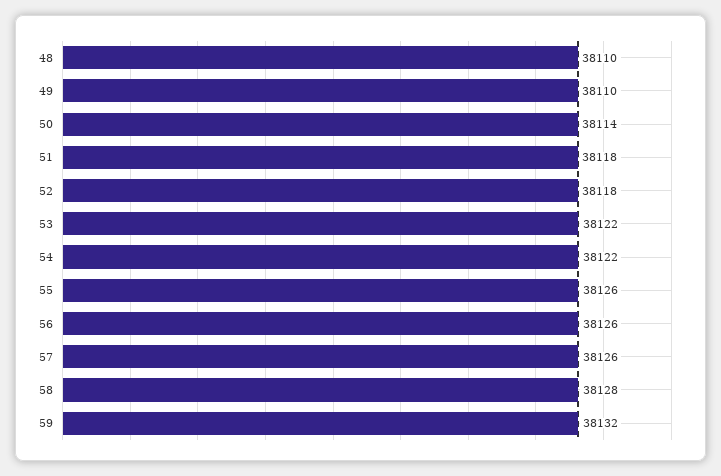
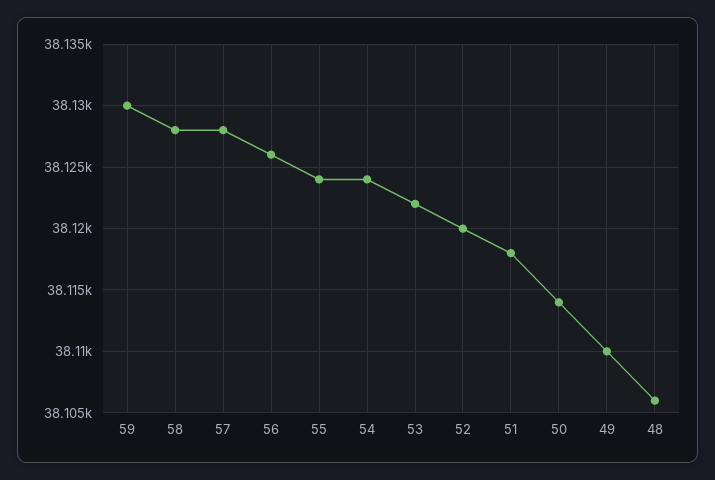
  {
-   "48": 38110,
+   "48": 38106,
    "49": 38110,
    "50": 38114,
    "51": 38118,
-   "52": 38118,
+   "52": 38120,
    "53": 38122,
-   "54": 38122,
+   "54": 38124,
-   "55": 38126,
+   "55": 38124,
    "56": 38126,
-   "57": 38126,
+   "57": 38128,
    "58": 38128,
-   "59": 38132
+   "59": 38130
  }

